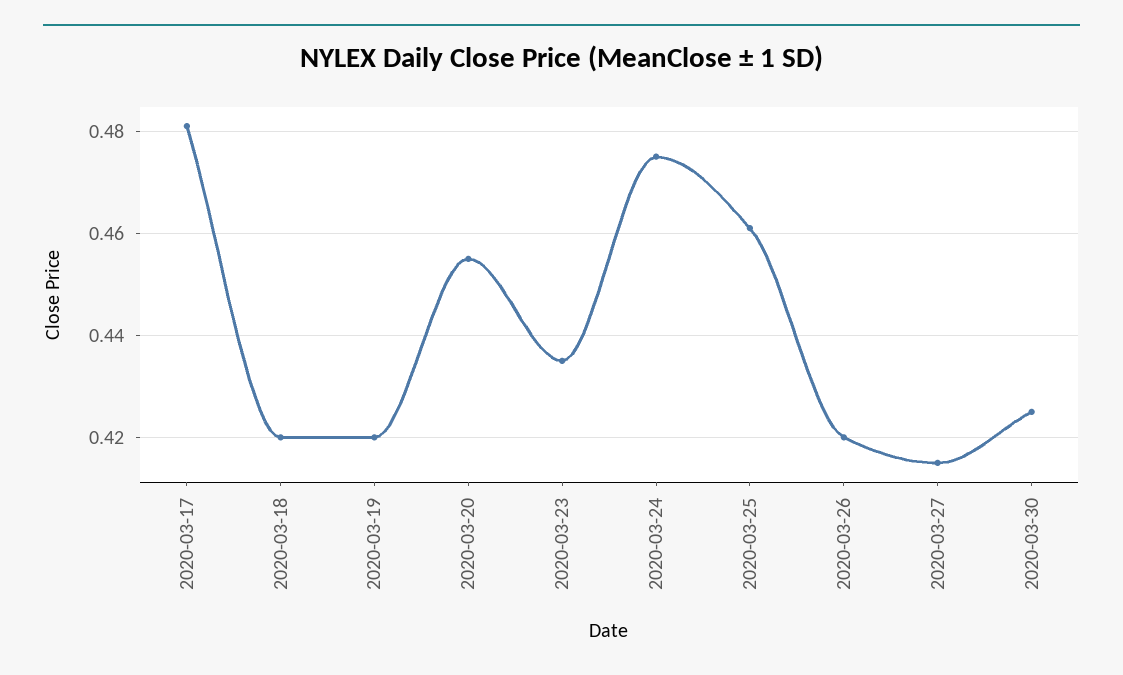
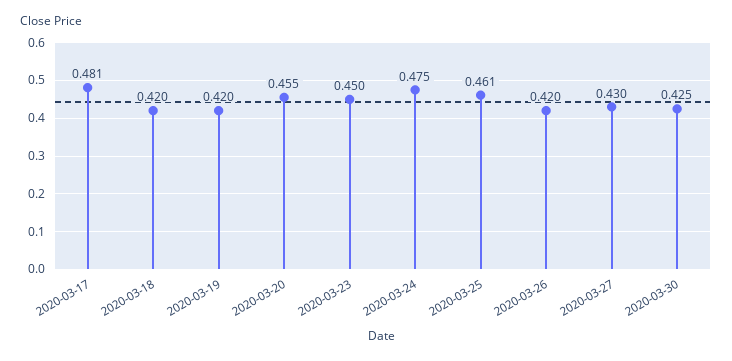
  {
    "2020-03-17": 0.481,
    "2020-03-18": 0.42,
    "2020-03-19": 0.42,
    "2020-03-20": 0.455,
-   "2020-03-23": 0.435,
+   "2020-03-23": 0.45,
    "2020-03-24": 0.475,
    "2020-03-25": 0.461,
    "2020-03-26": 0.42,
-   "2020-03-27": 0.415,
+   "2020-03-27": 0.43,
    "2020-03-30": 0.425
  }

